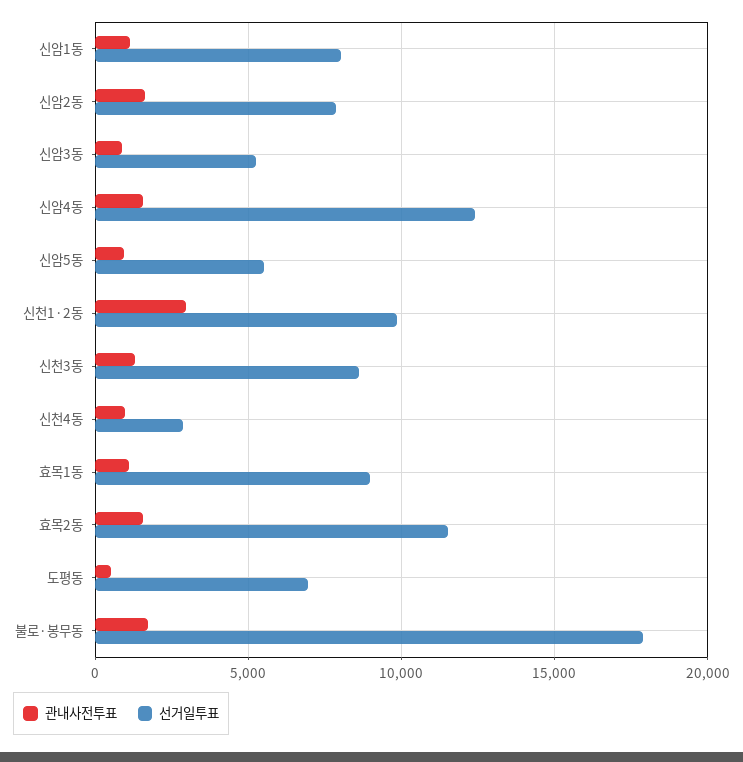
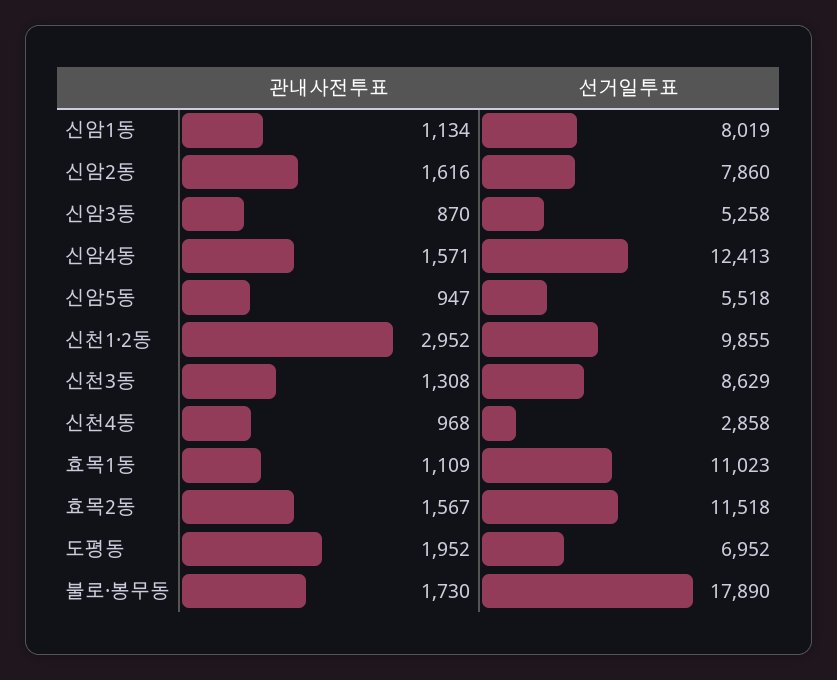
  {
    "관내사전투표": {
      "신암1동": 1134,
      "신암2동": 1616,
      "신암3동": 870,
      "신암4동": 1571,
      "신암5동": 947,
      "신천1·2동": 2952,
      "신천3동": 1308,
      "신천4동": 968,
      "효목1동": 1109,
      "효목2동": 1567,
-     "도평동": 500,
+     "도평동": 1952,
      "불로·봉무동": 1730
    },
    "선거일투표": {
      "신암1동": 8019,
      "신암2동": 7860,
      "신암3동": 5258,
      "신암4동": 12413,
      "신암5동": 5518,
      "신천1·2동": 9855,
      "신천3동": 8629,
      "신천4동": 2858,
-     "효목1동": 9000,
+     "효목1동": 11023,
      "효목2동": 11518,
      "도평동": 6952,
      "불로·봉무동": 17890
    }
  }

